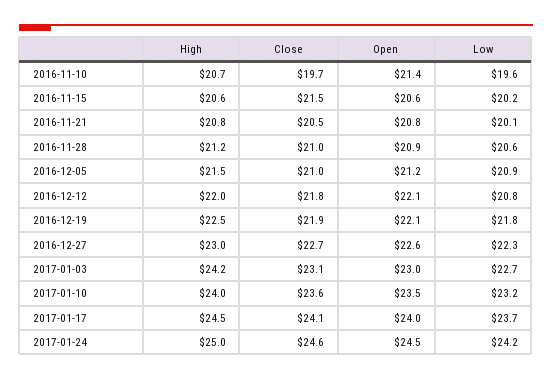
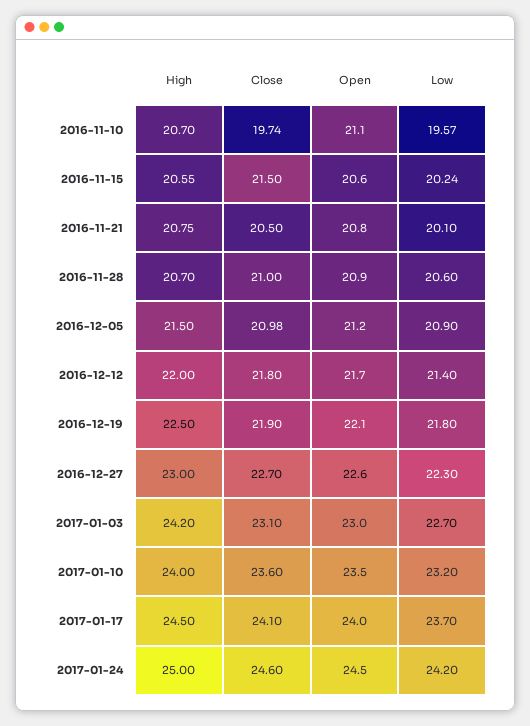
  {
    "High": {
      "2016-11-10": 20.7,
      "2016-11-15": 20.55,
      "2016-11-21": 20.75,
-     "2016-11-28": 21.2,
+     "2016-11-28": 20.7,
      "2016-12-05": 21.5,
      "2016-12-12": 22,
      "2016-12-19": 22.5,
      "2016-12-27": 23,
      "2017-01-03": 24.2,
      "2017-01-10": 24,
      "2017-01-17": 24.5,
      "2017-01-24": 25
    },
    "Close": {
      "2016-11-10": 19.74,
      "2016-11-15": 21.5,
      "2016-11-21": 20.5,
      "2016-11-28": 21,
      "2016-12-05": 20.98,
      "2016-12-12": 21.8,
      "2016-12-19": 21.9,
      "2016-12-27": 22.7,
      "2017-01-03": 23.1,
      "2017-01-10": 23.6,
      "2017-01-17": 24.1,
      "2017-01-24": 24.6
    },
    "Open": {
-     "2016-11-10": 21.4,
+     "2016-11-10": 21.1,
      "2016-11-15": 20.6,
      "2016-11-21": 20.8,
      "2016-11-28": 20.9,
      "2016-12-05": 21.2,
-     "2016-12-12": 22.1,
+     "2016-12-12": 21.7,
      "2016-12-19": 22.1,
      "2016-12-27": 22.6,
      "2017-01-03": 23,
      "2017-01-10": 23.5,
      "2017-01-17": 24,
      "2017-01-24": 24.5
    },
    "Low": {
      "2016-11-10": 19.57,
      "2016-11-15": 20.24,
      "2016-11-21": 20.1,
      "2016-11-28": 20.6,
      "2016-12-05": 20.9,
-     "2016-12-12": 20.8,
+     "2016-12-12": 21.4,
      "2016-12-19": 21.8,
      "2016-12-27": 22.3,
      "2017-01-03": 22.7,
      "2017-01-10": 23.2,
      "2017-01-17": 23.7,
      "2017-01-24": 24.2
    }
  }

